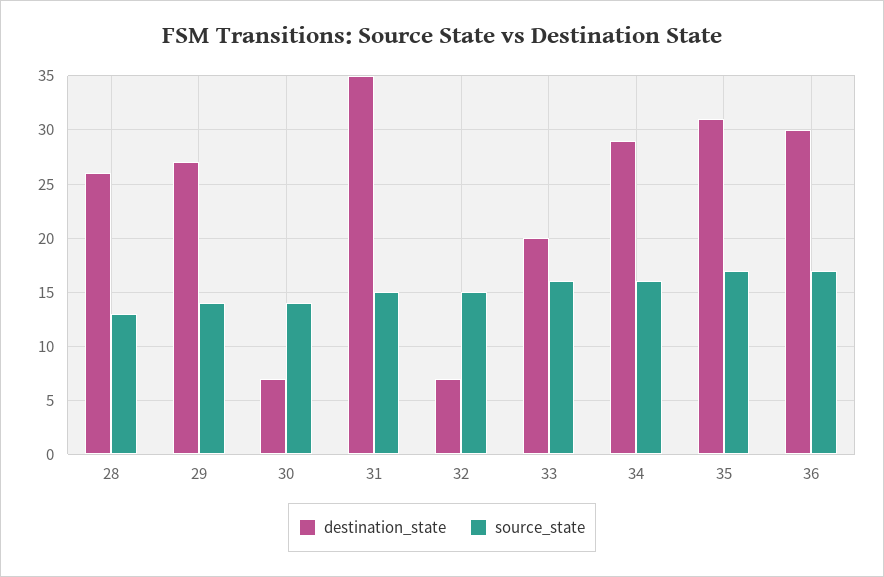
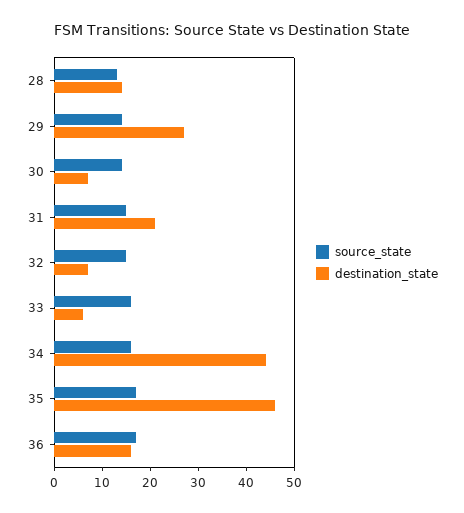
  {
    "destination_state": {
-     "28": 26,
+     "28": 15,
      "29": 27,
      "30": 7,
-     "31": 35,
+     "31": 20,
      "32": 7,
-     "33": 20,
+     "33": 5,
-     "34": 29,
+     "34": 45,
-     "35": 31,
+     "35": 45,
-     "36": 30
+     "36": 15
    },
    "source_state": {
      "28": 13,
      "29": 14,
      "30": 14,
      "31": 15,
      "32": 15,
      "33": 16,
      "34": 16,
      "35": 17,
      "36": 17
    }
  }

